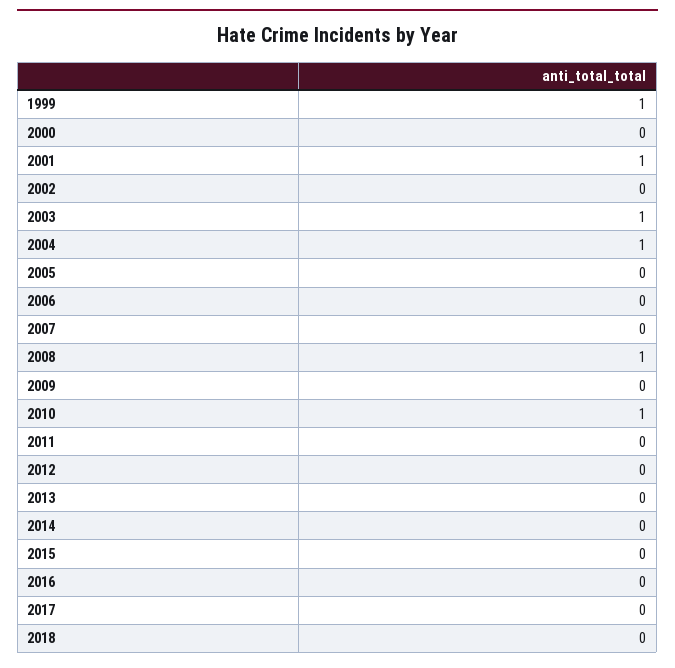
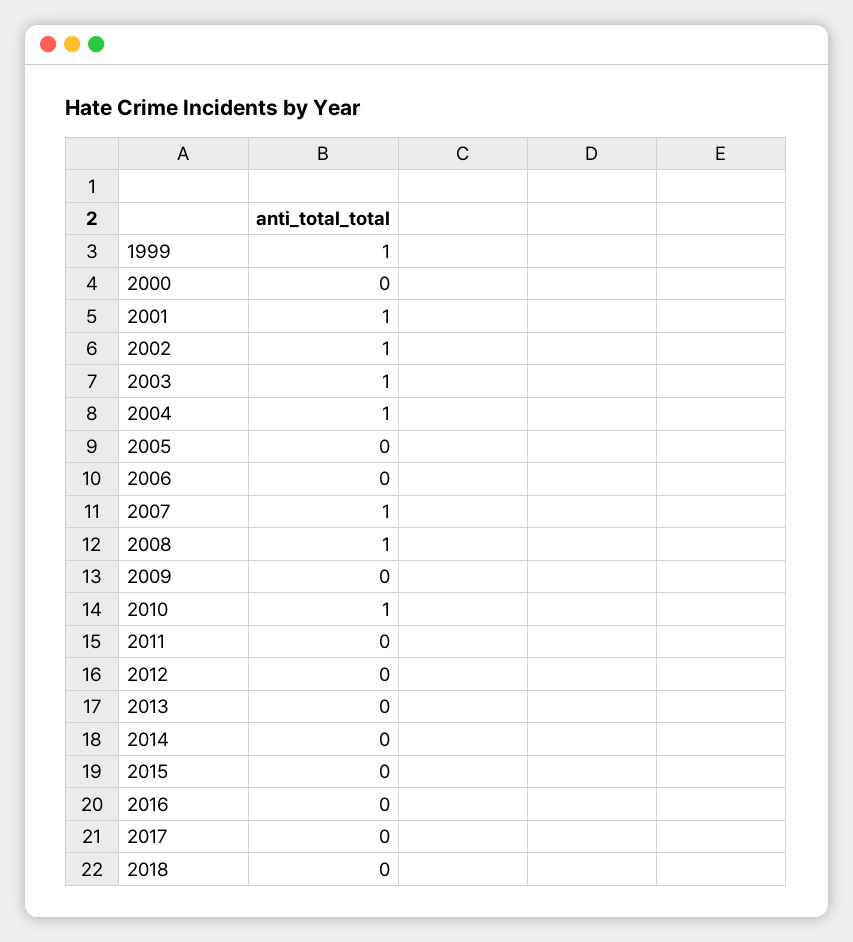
  {
    "1999": 1,
    "2000": 0,
    "2001": 1,
-   "2002": 0,
+   "2002": 1,
    "2003": 1,
    "2004": 1,
    "2005": 0,
    "2006": 0,
-   "2007": 0,
+   "2007": 1,
    "2008": 1,
    "2009": 0,
    "2010": 1,
    "2011": 0,
    "2012": 0,
    "2013": 0,
    "2014": 0,
    "2015": 0,
    "2016": 0,
    "2017": 0,
    "2018": 0
  }

